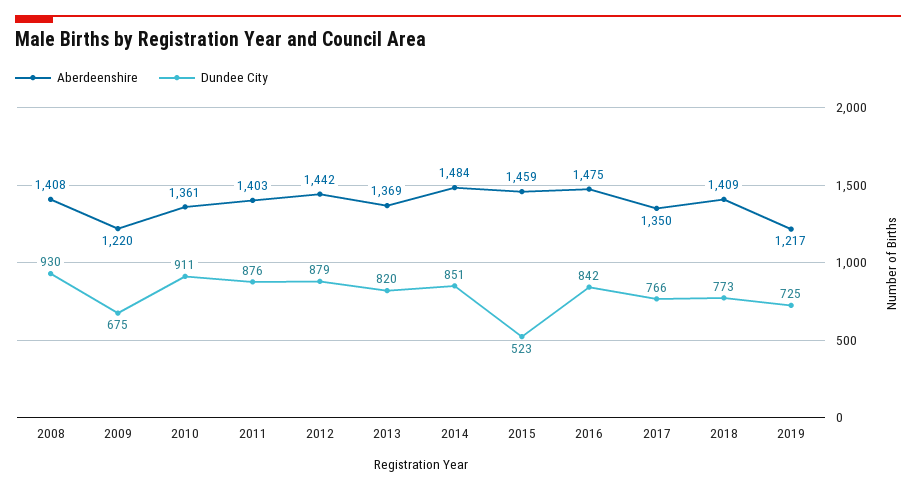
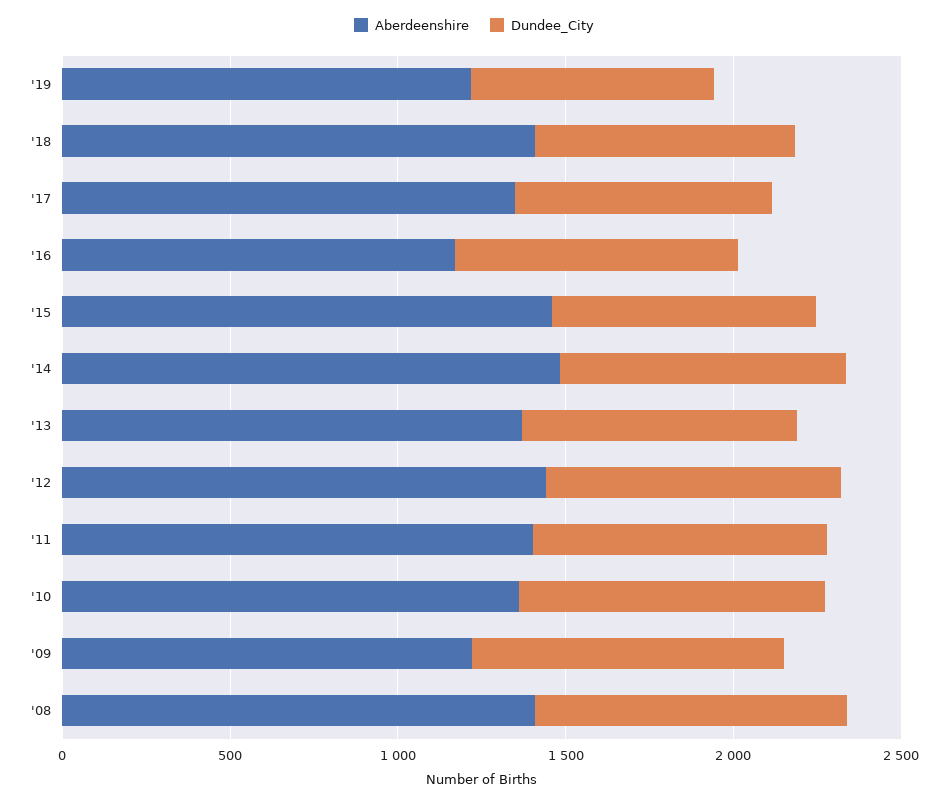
  {
    "Aberdeenshire": {
      "2008": 1408,
      "2009": 1220,
      "2010": 1361,
      "2011": 1403,
      "2012": 1442,
      "2013": 1369,
      "2014": 1484,
      "2015": 1459,
-     "2016": 1475,
+     "2016": 1200,
      "2017": 1350,
      "2018": 1409,
      "2019": 1217
    },
    "Dundee City": {
      "2008": 930,
-     "2009": 675,
+     "2009": 900,
      "2010": 911,
      "2011": 876,
      "2012": 879,
      "2013": 820,
      "2014": 851,
-     "2015": 523,
+     "2015": 800,
      "2016": 842,
      "2017": 766,
      "2018": 773,
      "2019": 725
    }
  }

